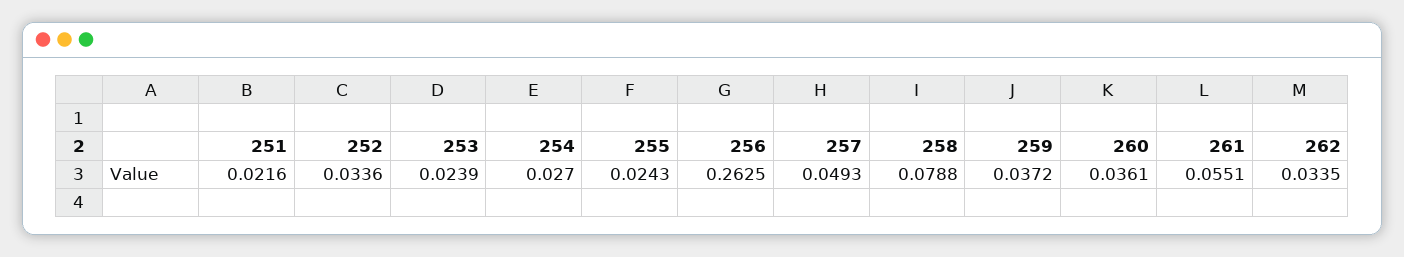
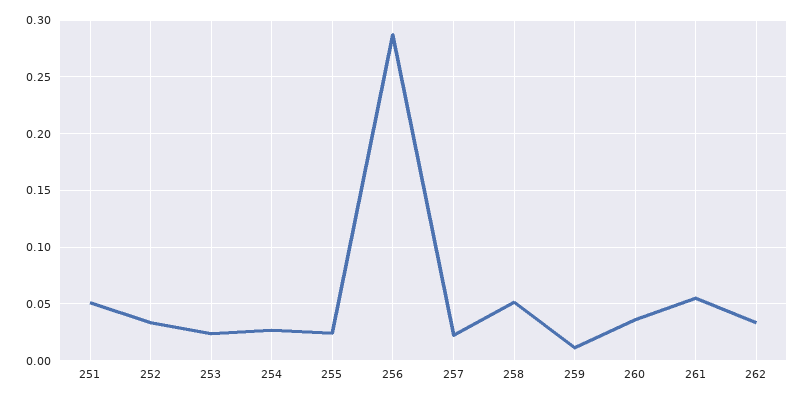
  {
-   "251": 0.0216,
+   "251": 0.05,
    "252": 0.0336,
    "253": 0.0239,
    "254": 0.027,
    "255": 0.0243,
-   "256": 0.2625,
+   "256": 0.29,
-   "257": 0.0493,
+   "257": 0.02,
-   "258": 0.0788,
+   "258": 0.05,
-   "259": 0.0372,
+   "259": 0.01,
    "260": 0.0361,
    "261": 0.0551,
    "262": 0.0335
  }

